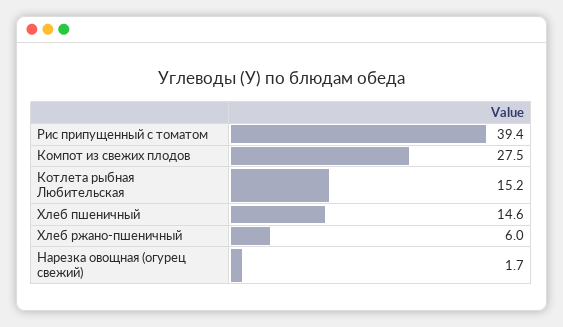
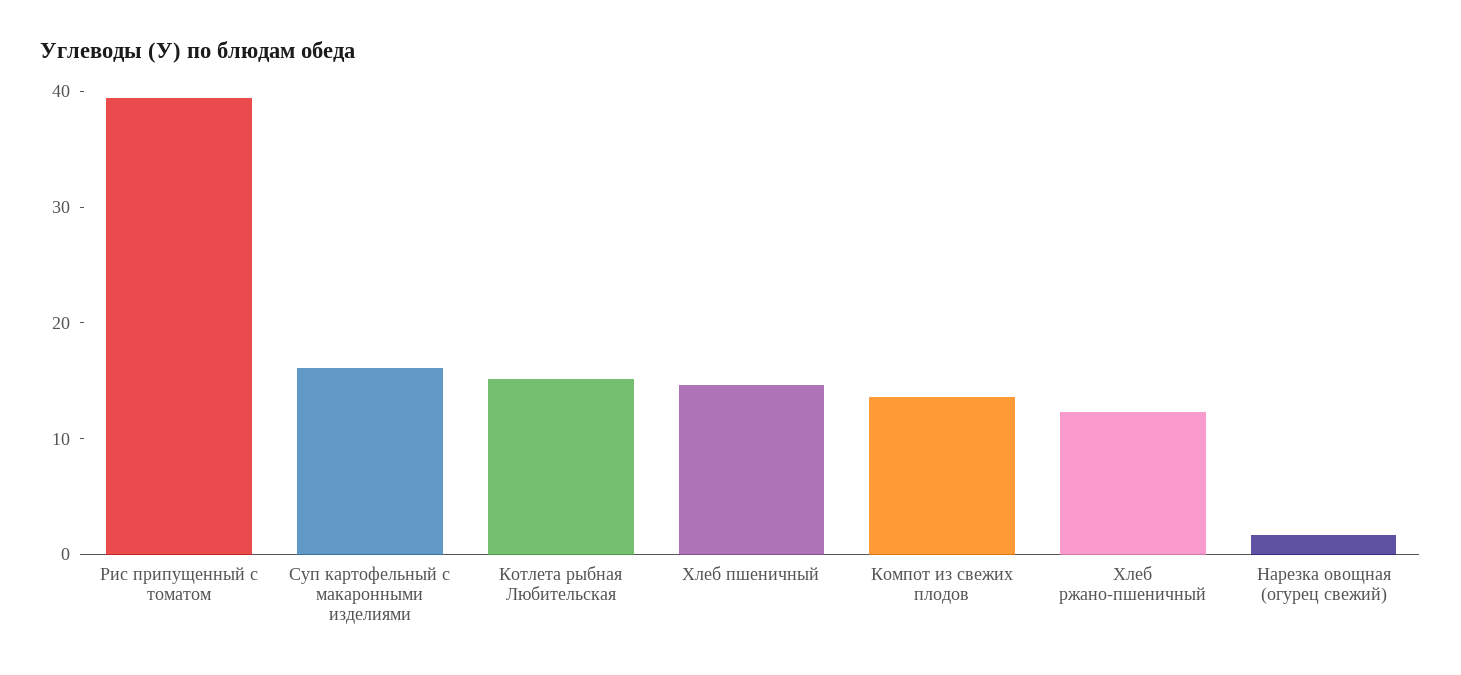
  {
    "Рис припущенный с томатом": 39.4,
-   "Компот из свежих плодов": 27.5,
+   "Компот из свежих плодов": 14,
    "Котлета рыбная Любительская": 15.2,
    "Хлеб пшеничный": 14.6,
-   "Хлеб ржано-пшеничный": 6,
+   "Хлеб ржано-пшеничный": 12,
-   "Нарезка овощная (огурец свежий)": 1.7
+   "Нарезка овощная (огурец свежий)": 1.7,
+   "Суп картофельный с макаронными изделиями": 16
  }

